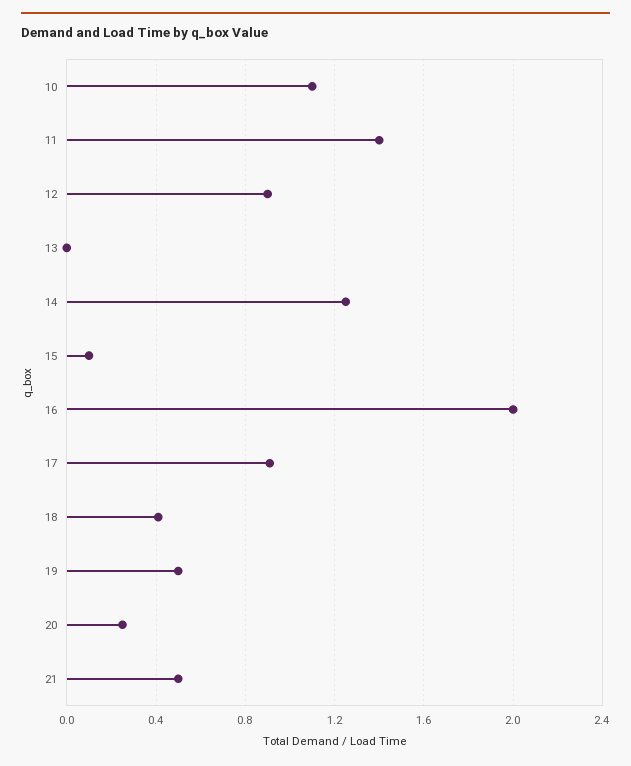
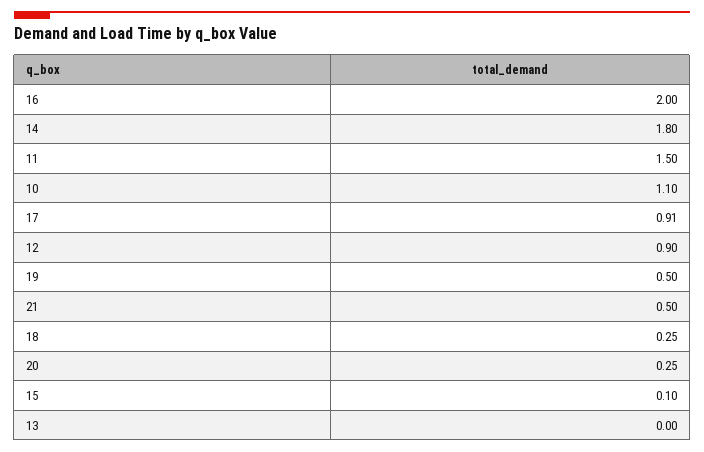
  {
    "10": 1.1,
-   "11": 1.4,
+   "11": 1.5,
    "12": 0.9,
    "13": 0,
-   "14": 1.25,
+   "14": 1.8,
    "15": 0.1,
    "16": 2,
    "17": 0.91,
-   "18": 0.4,
+   "18": 0.25,
    "19": 0.5,
    "20": 0.25,
    "21": 0.5
  }

